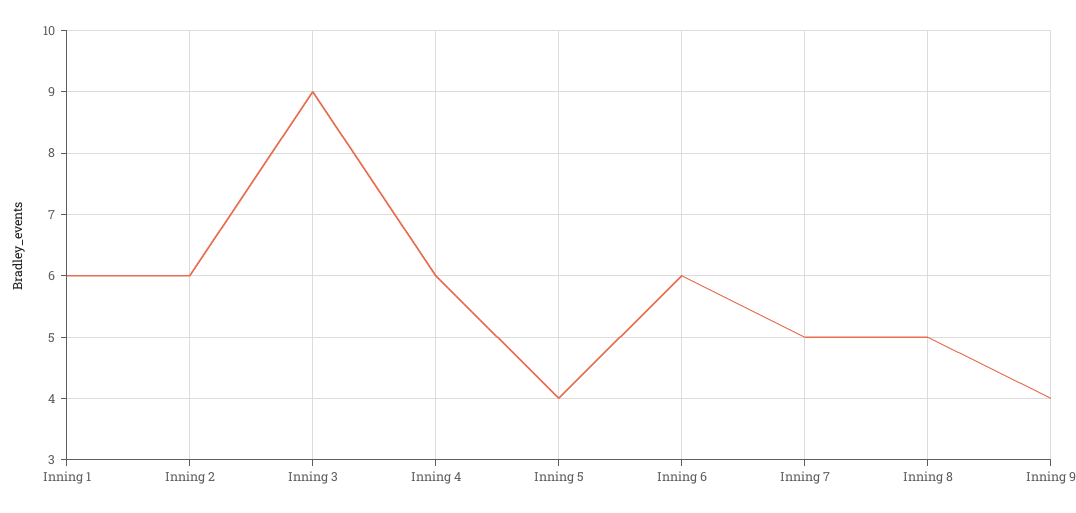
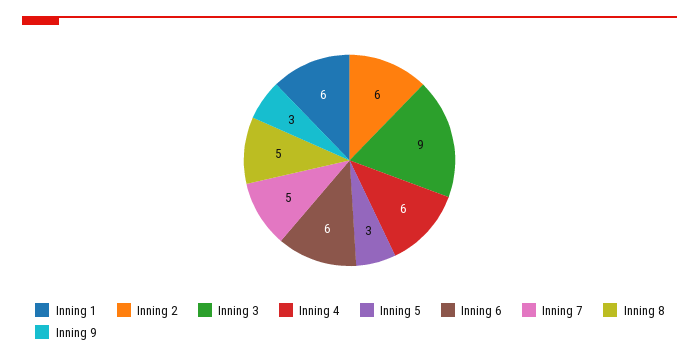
  {
    "Inning 1": 6,
    "Inning 2": 6,
    "Inning 3": 9,
    "Inning 4": 6,
-   "Inning 5": 4,
+   "Inning 5": 3,
    "Inning 6": 6,
    "Inning 7": 5,
    "Inning 8": 5,
-   "Inning 9": 4
+   "Inning 9": 3
  }

